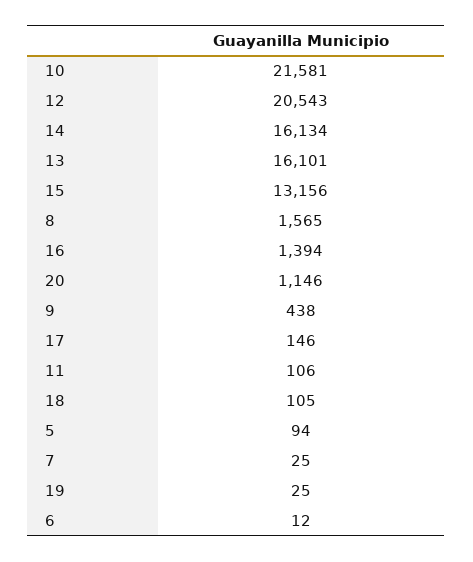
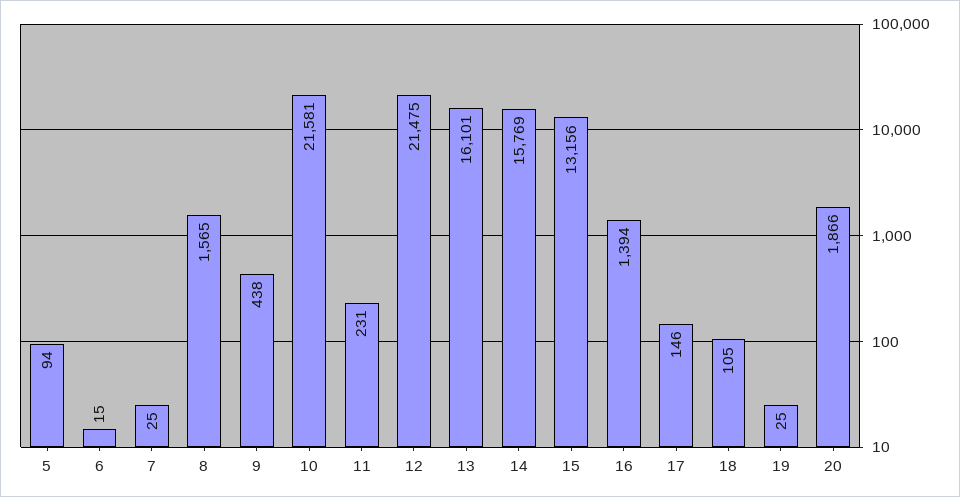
  {
    "10": 21581,
-   "12": 20543,
+   "12": 21475,
-   "14": 16134,
+   "14": 15769,
    "13": 16101,
    "15": 13156,
    "8": 1565,
    "16": 1394,
-   "20": 1146,
+   "20": 1866,
    "9": 438,
    "17": 146,
-   "11": 106,
+   "11": 231,
    "18": 105,
    "5": 94,
    "7": 25,
    "19": 25,
-   "6": 12
+   "6": 15
  }

